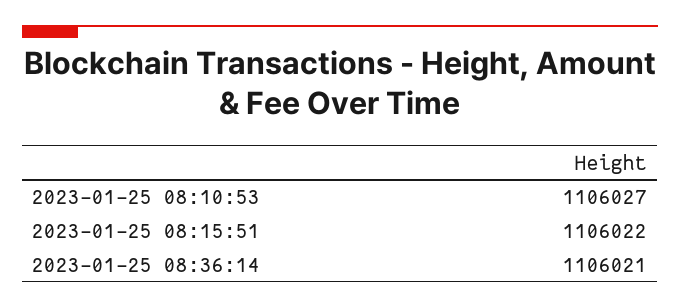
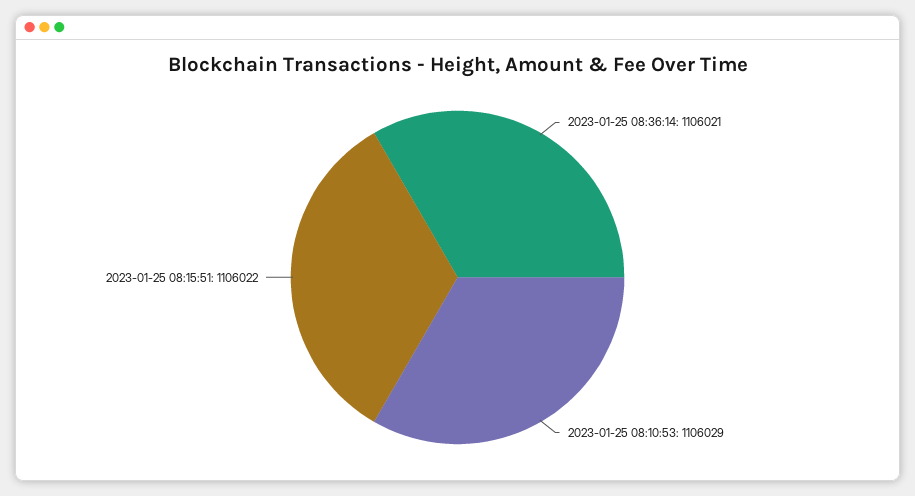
  {
-   "2023-01-25 08:10:53": 1106027,
+   "2023-01-25 08:10:53": 1106029,
    "2023-01-25 08:15:51": 1106022,
    "2023-01-25 08:36:14": 1106021
  }

